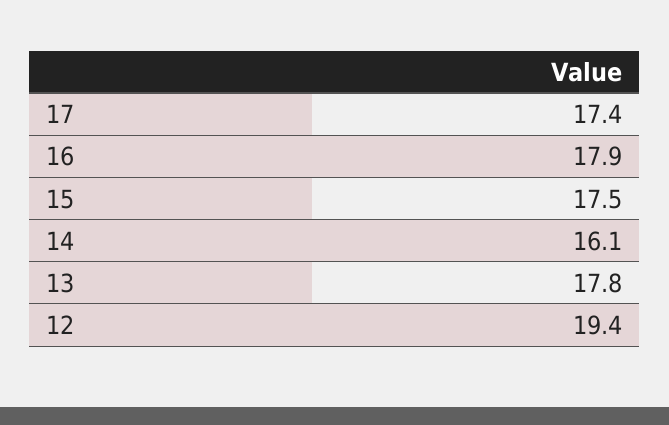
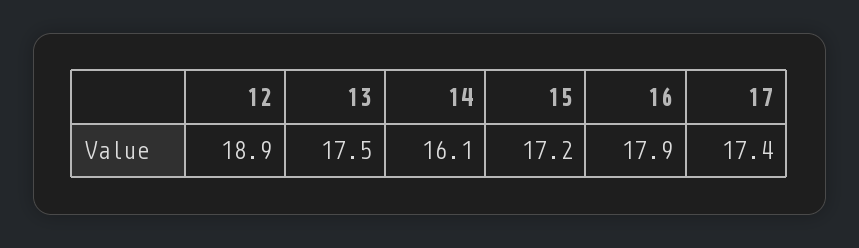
  {
    "17": 17.4,
    "16": 17.9,
-   "15": 17.5,
+   "15": 17.2,
    "14": 16.1,
-   "13": 17.8,
+   "13": 17.5,
-   "12": 19.4
+   "12": 18.9
  }

